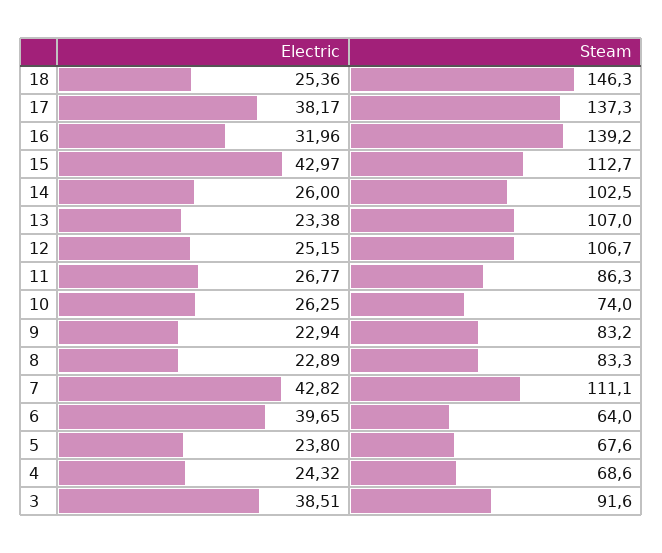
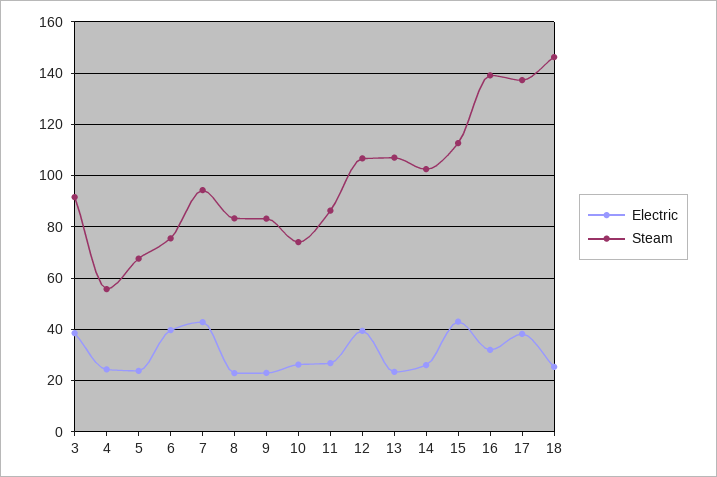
  {
    "Electric": {
      "18": 25.36,
      "17": 38.17,
      "16": 31.96,
      "15": 42.97,
      "14": 26,
      "13": 23.38,
-     "12": 25.15,
+     "12": 40,
      "11": 26.77,
      "10": 26.25,
      "9": 22.94,
      "8": 22.89,
      "7": 42.82,
      "6": 39.65,
      "5": 23.8,
      "4": 24.32,
      "3": 38.51
    },
    "Steam": {
      "18": 146.3,
      "17": 137.3,
      "16": 139.2,
      "15": 112.7,
      "14": 102.5,
      "13": 107,
      "12": 106.7,
      "11": 86.3,
      "10": 74,
      "9": 83.2,
      "8": 83.3,
-     "7": 111.1,
+     "7": 95,
-     "6": 64,
+     "6": 75,
      "5": 67.6,
-     "4": 68.6,
+     "4": 55,
      "3": 91.6
    }
  }

